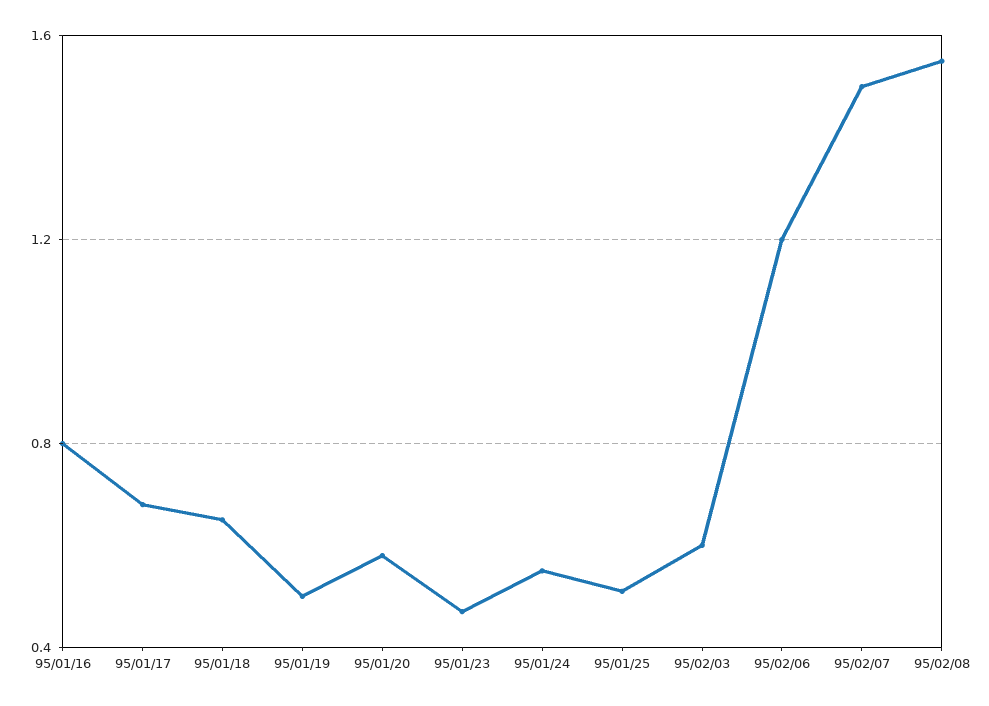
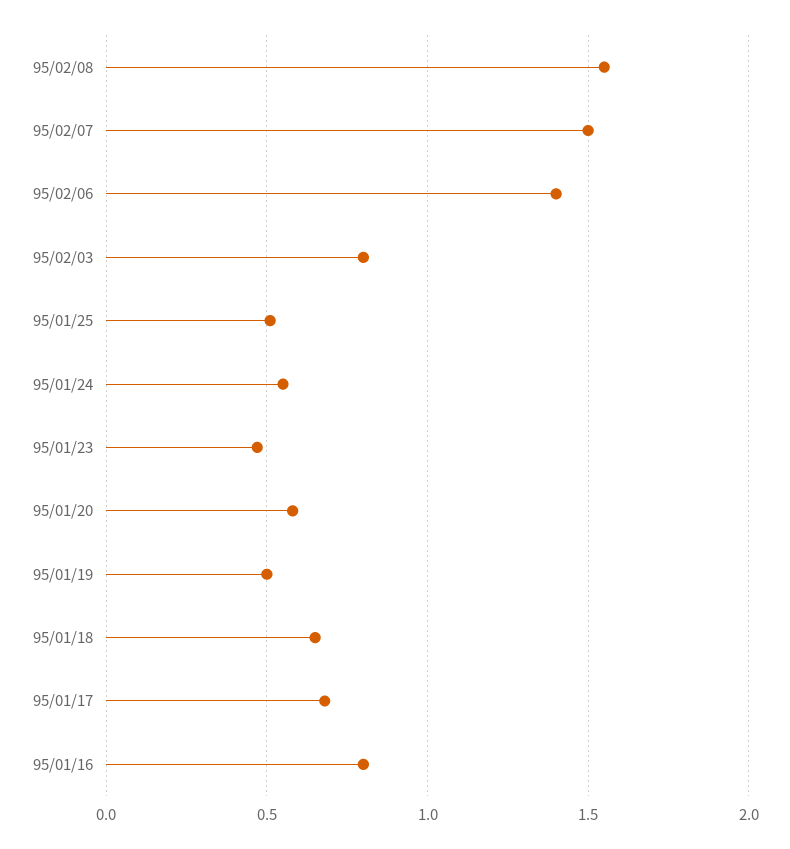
  {
    "95/01/16": 0.8,
    "95/01/17": 0.7,
    "95/01/18": 0.65,
    "95/01/19": 0.5,
    "95/01/20": 0.6,
    "95/01/23": 0.45,
    "95/01/24": 0.55,
    "95/01/25": 0.5,
-   "95/02/03": 0.6,
+   "95/02/03": 0.8,
-   "95/02/06": 1.2,
+   "95/02/06": 1.4,
    "95/02/07": 1.5,
    "95/02/08": 1.55
  }

